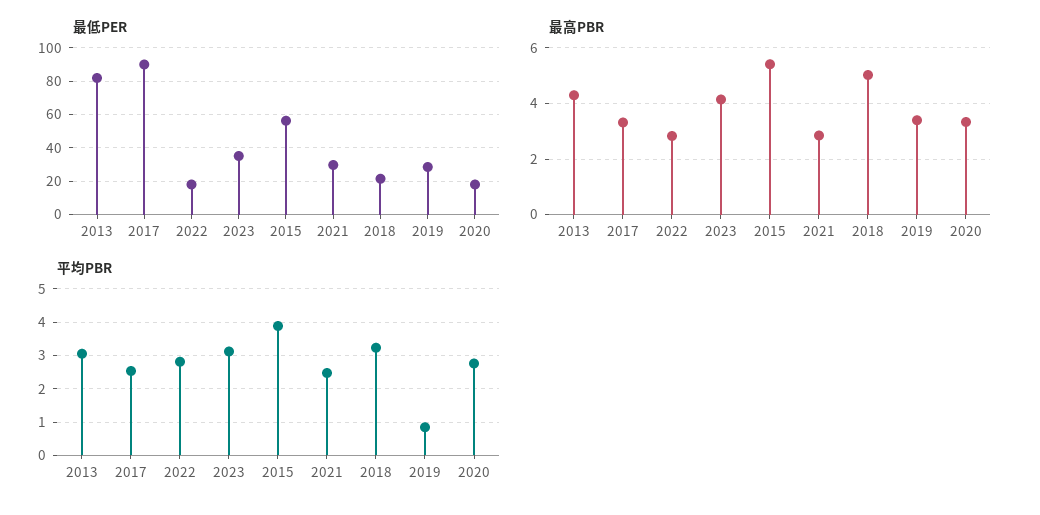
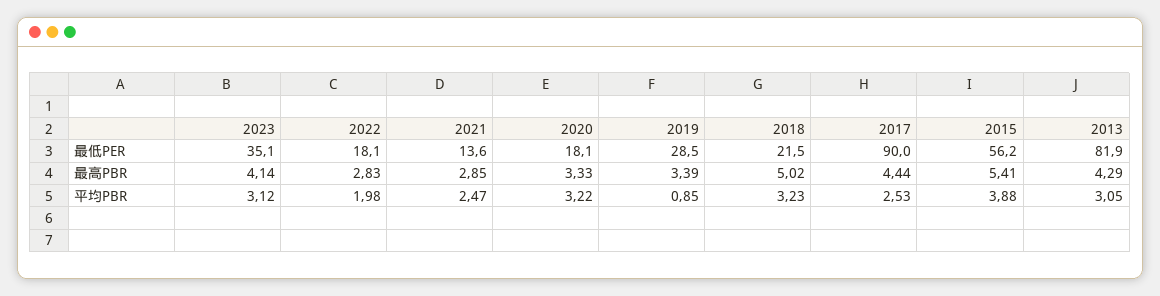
  {
    "最低PER": {
      "2013": 81.9,
      "2017": 90,
      "2022": 18.1,
      "2023": 35.1,
      "2015": 56.2,
-     "2021": 30,
+     "2021": 13.6,
      "2018": 21.5,
      "2019": 28.5,
      "2020": 18.1
    },
    "最高PBR": {
      "2013": 4.29,
-     "2017": 3.25,
+     "2017": 4.44,
      "2022": 2.83,
      "2023": 4.14,
      "2015": 5.41,
      "2021": 2.85,
      "2018": 5.02,
      "2019": 3.39,
      "2020": 3.33
    },
    "平均PBR": {
      "2013": 3.05,
      "2017": 2.53,
-     "2022": 2.8,
+     "2022": 1.98,
      "2023": 3.12,
      "2015": 3.88,
      "2021": 2.47,
      "2018": 3.23,
      "2019": 0.85,
-     "2020": 2.8
+     "2020": 3.22
    }
  }

